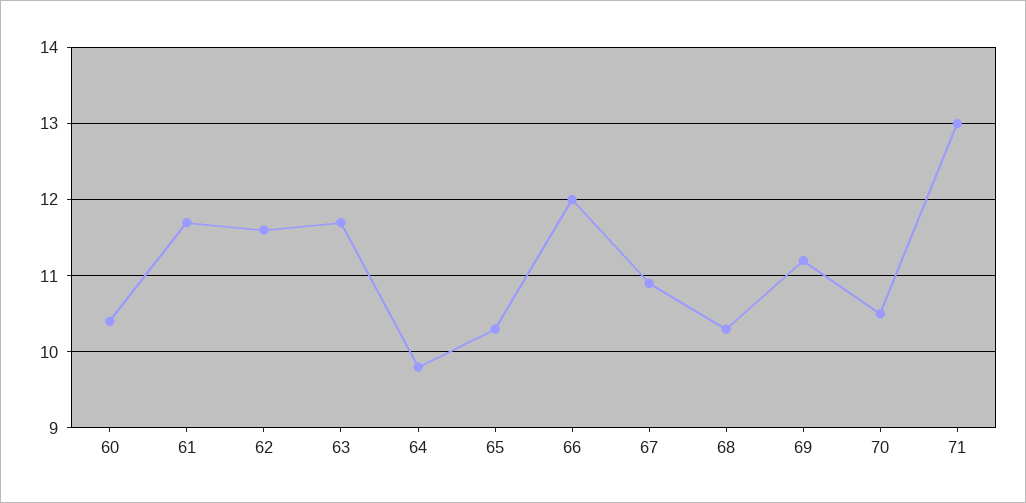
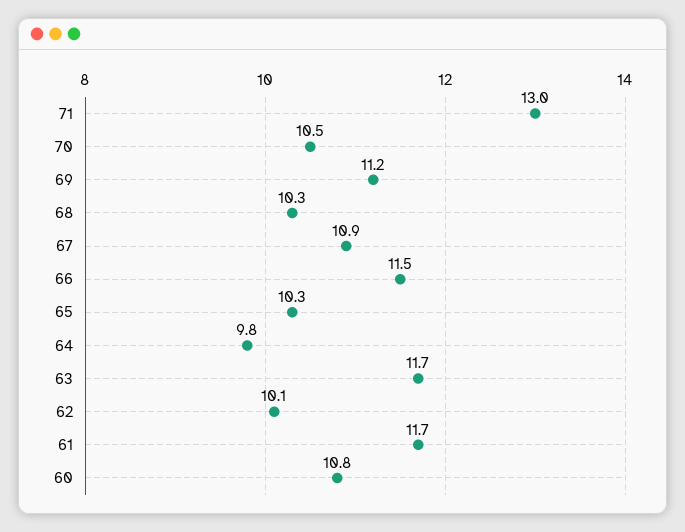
  {
-   "60": 10.4,
+   "60": 10.8,
    "61": 11.7,
-   "62": 11.6,
+   "62": 10.1,
    "63": 11.7,
    "64": 9.8,
    "65": 10.3,
-   "66": 12,
+   "66": 11.5,
    "67": 10.9,
    "68": 10.3,
    "69": 11.2,
    "70": 10.5,
    "71": 13
  }

